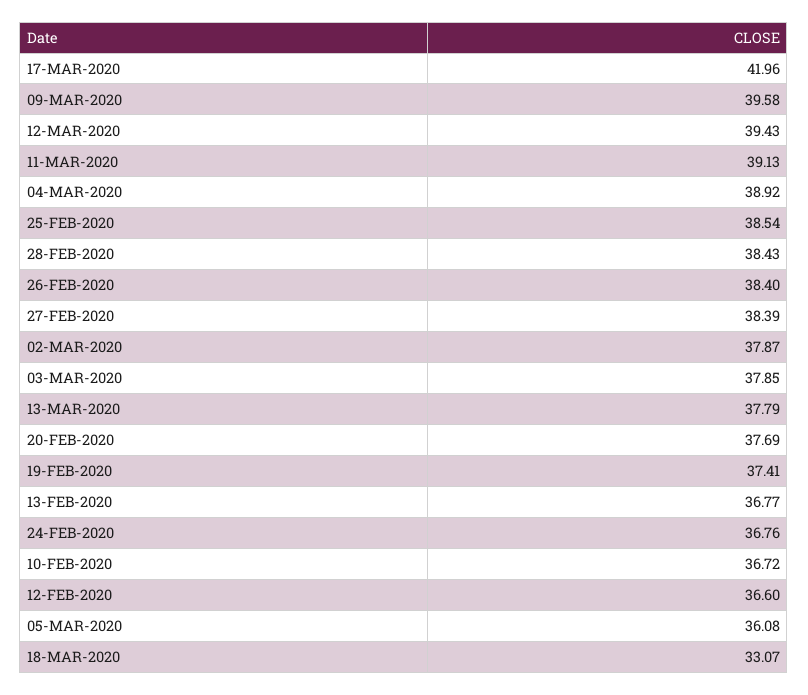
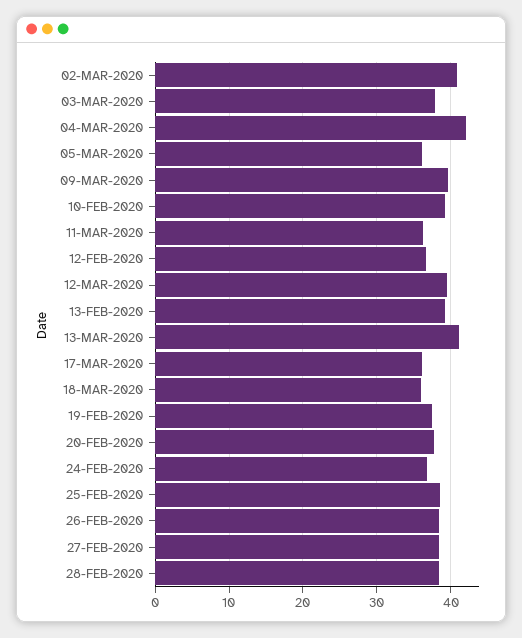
  {
-   "17-MAR-2020": 41.96,
+   "17-MAR-2020": 36,
    "09-MAR-2020": 39.58,
    "12-MAR-2020": 39.43,
-   "11-MAR-2020": 39.13,
+   "11-MAR-2020": 36,
-   "04-MAR-2020": 38.92,
+   "04-MAR-2020": 42,
    "25-FEB-2020": 38.54,
    "28-FEB-2020": 38.43,
    "26-FEB-2020": 38.4,
    "27-FEB-2020": 38.39,
-   "02-MAR-2020": 37.87,
+   "02-MAR-2020": 41,
    "03-MAR-2020": 37.85,
-   "13-MAR-2020": 37.79,
+   "13-MAR-2020": 41,
    "20-FEB-2020": 37.69,
    "19-FEB-2020": 37.41,
-   "13-FEB-2020": 36.77,
+   "13-FEB-2020": 39,
    "24-FEB-2020": 36.76,
-   "10-FEB-2020": 36.72,
+   "10-FEB-2020": 39,
    "12-FEB-2020": 36.6,
    "05-MAR-2020": 36.08,
-   "18-MAR-2020": 33.07
+   "18-MAR-2020": 36
  }

